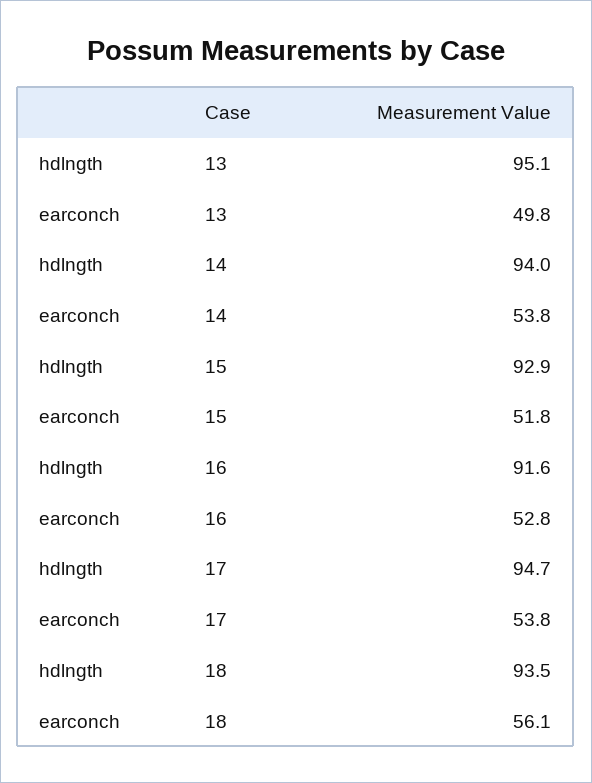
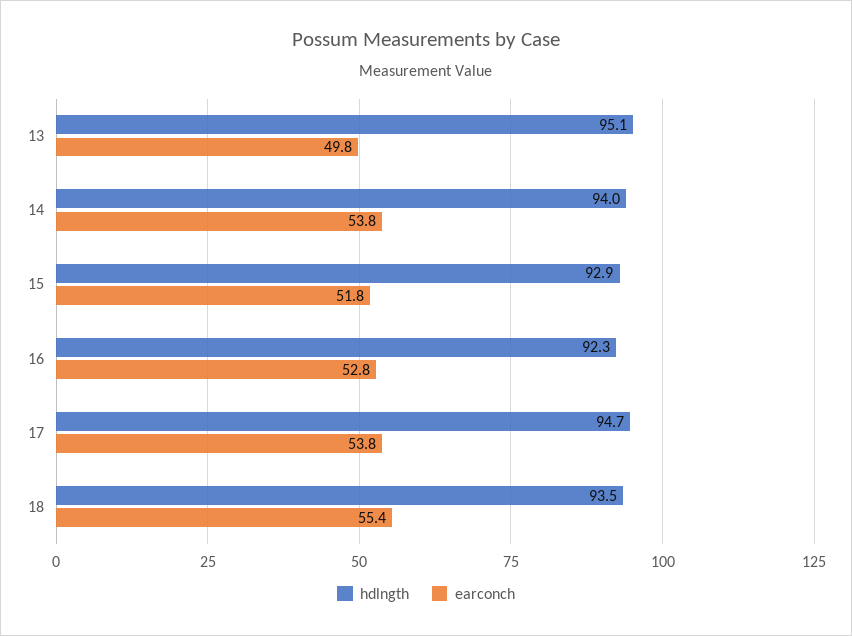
  {
    "hdlngth": {
      "13": 95.1,
      "14": 94,
      "15": 92.9,
-     "16": 91.6,
+     "16": 92.3,
      "17": 94.7,
      "18": 93.5
    },
    "earconch": {
      "13": 49.8,
      "14": 53.8,
      "15": 51.8,
      "16": 52.8,
      "17": 53.8,
-     "18": 56.1
+     "18": 55.4
    }
  }

